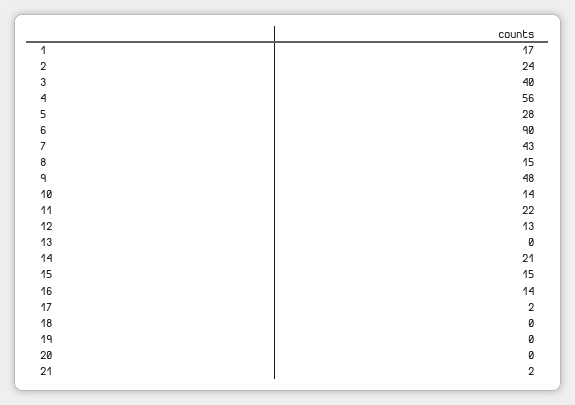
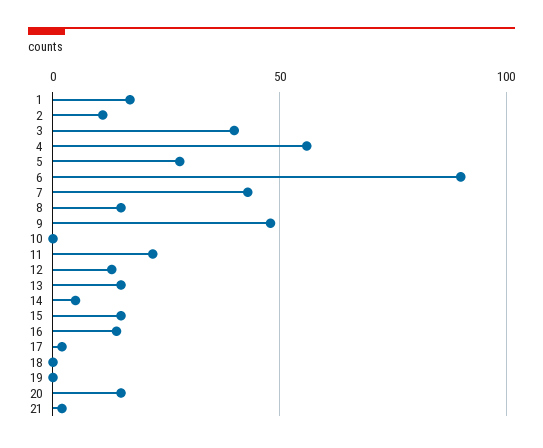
  {
    "1": 17,
-   "2": 24,
+   "2": 10,
    "3": 40,
    "4": 56,
    "5": 28,
    "6": 90,
    "7": 43,
    "8": 15,
    "9": 48,
-   "10": 14,
+   "10": 0,
    "11": 22,
    "12": 13,
-   "13": 0,
+   "13": 15,
-   "14": 21,
+   "14": 5,
    "15": 15,
    "16": 14,
    "17": 2,
    "18": 0,
    "19": 0,
-   "20": 0,
+   "20": 15,
    "21": 2
  }

